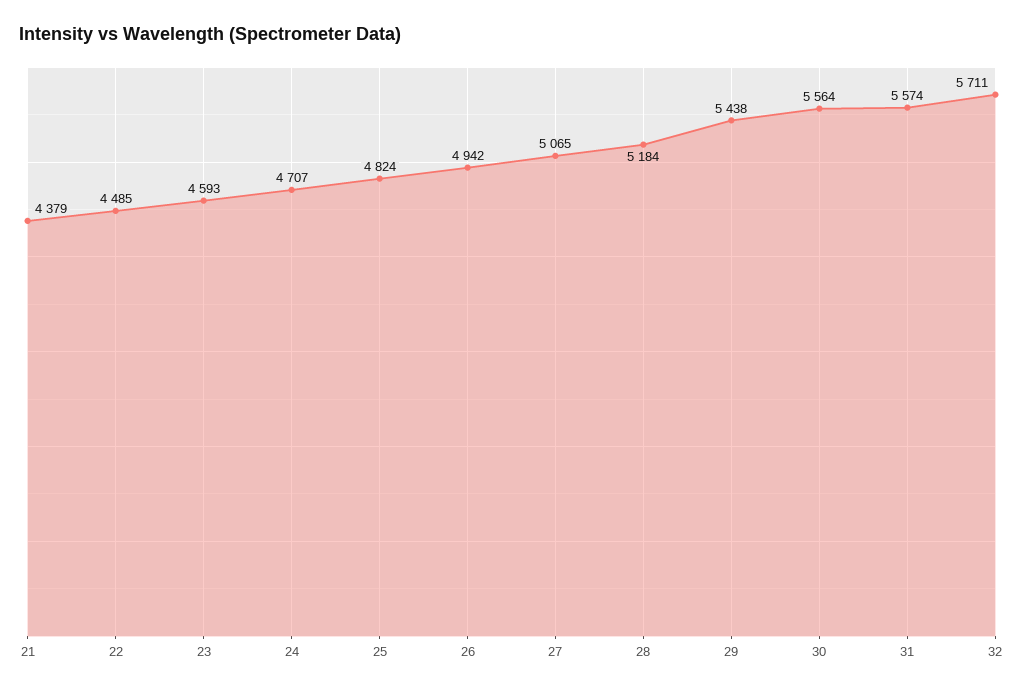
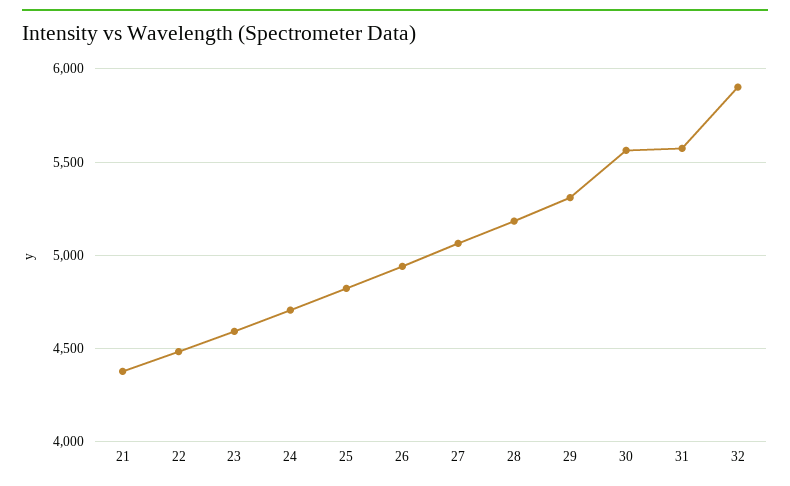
  {
    "21": 4379,
    "22": 4485,
    "23": 4593,
    "24": 4707,
    "25": 4824,
    "26": 4942,
    "27": 5065,
    "28": 5184,
-   "29": 5438,
+   "29": 5300,
    "30": 5564,
    "31": 5574,
-   "32": 5711
+   "32": 5900
  }

